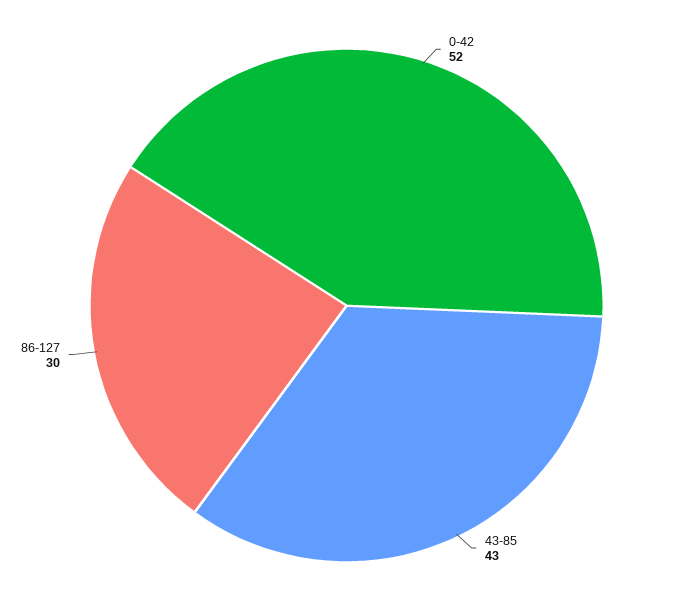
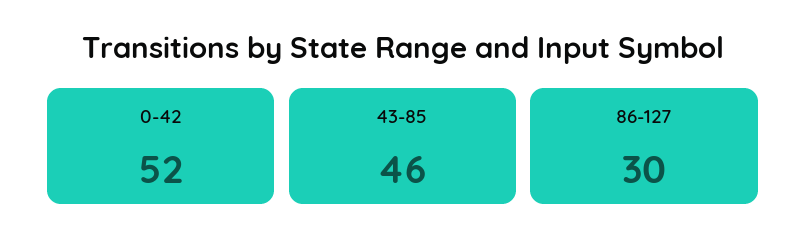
  {
    "0-42": 52,
-   "43-85": 43,
+   "43-85": 46,
    "86-127": 30
  }

